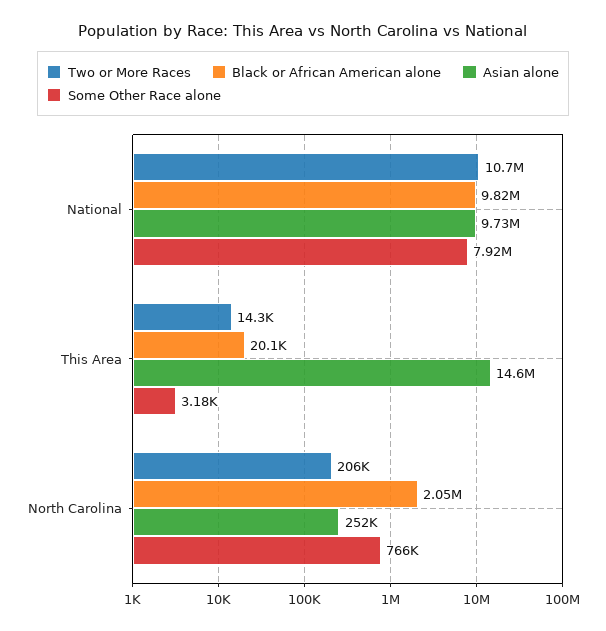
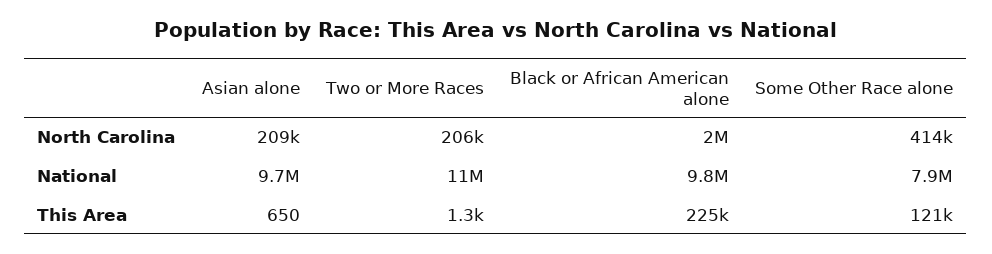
  {
    "Two or More Races": {
      "National": 10700000,
-     "This Area": 14300,
+     "This Area": 1300,
      "North Carolina": 206000
    },
    "Black or African American alone": {
      "National": 9820000,
-     "This Area": 20100,
+     "This Area": 225000,
      "North Carolina": 2050000
    },
    "Asian alone": {
      "National": 9730000,
-     "This Area": 14600000,
+     "This Area": 650,
-     "North Carolina": 252000
+     "North Carolina": 209000
    },
    "Some Other Race alone": {
      "National": 7920000,
-     "This Area": 3180,
+     "This Area": 121000,
-     "North Carolina": 766000
+     "North Carolina": 414000
    }
  }

